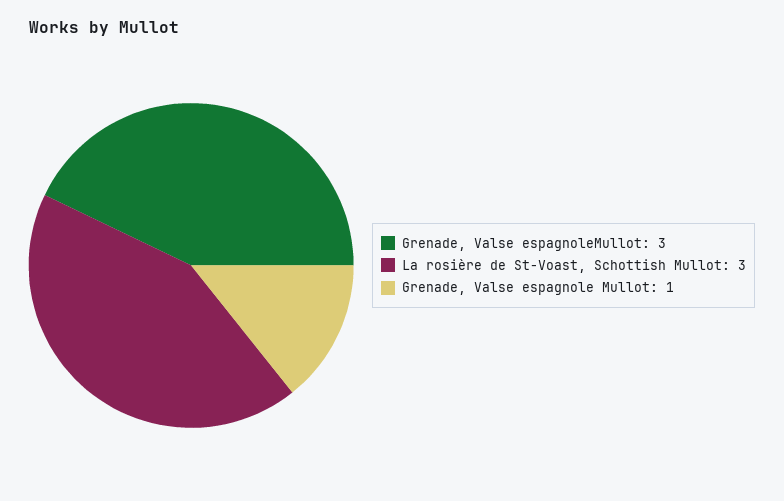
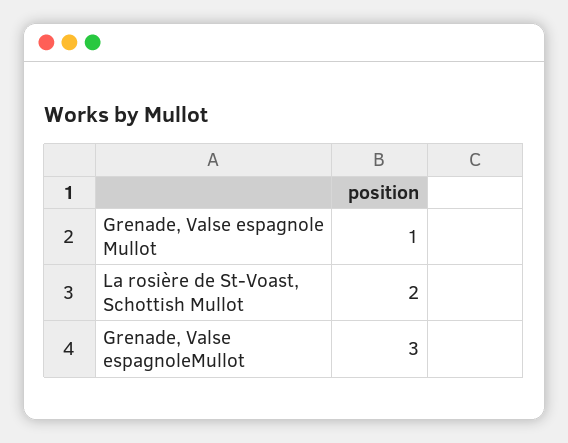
  {
    "Grenade, Valse espagnoleMullot": 3,
-   "La rosière de St-Voast, Schottish Mullot": 3,
+   "La rosière de St-Voast, Schottish Mullot": 2,
    "Grenade, Valse espagnole Mullot": 1
  }

